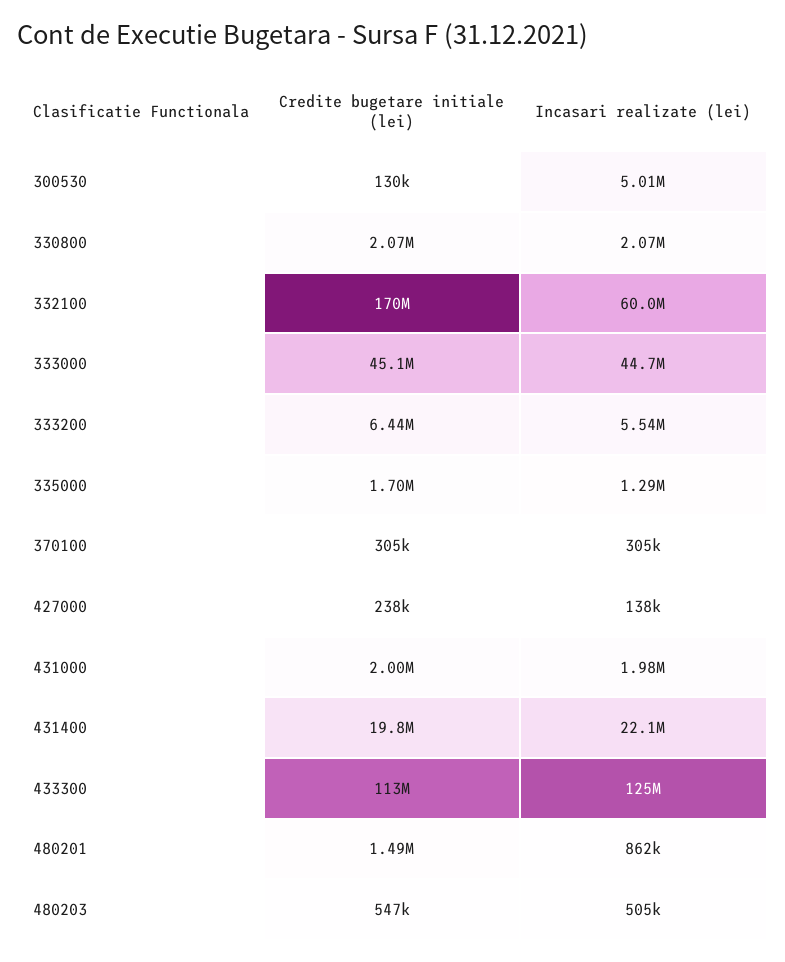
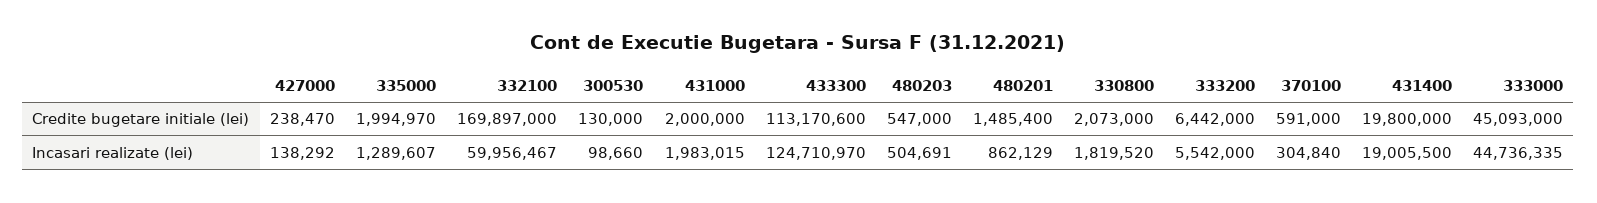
  {
    "Credite bugetare initiale (lei)": {
      "300530": 130000,
      "330800": 2073000,
      "332100": 169897000,
      "333000": 45093000,
      "333200": 6442000,
-     "335000": 1700000,
+     "335000": 1994970,
-     "370100": 305000,
+     "370100": 591000,
      "427000": 238470,
      "431000": 2000000,
      "431400": 19800000,
      "433300": 113170600,
      "480201": 1485400,
      "480203": 547000
    },
    "Incasari realizate (lei)": {
-     "300530": 5010000,
+     "300530": 98660,
-     "330800": 2070000,
+     "330800": 1819520,
      "332100": 59956467,
      "333000": 44736335,
      "333200": 5542000,
      "335000": 1289607,
      "370100": 304840,
      "427000": 138292,
      "431000": 1983015,
-     "431400": 22100000,
+     "431400": 19005500,
      "433300": 124710970,
      "480201": 862129,
      "480203": 504691
    }
  }

